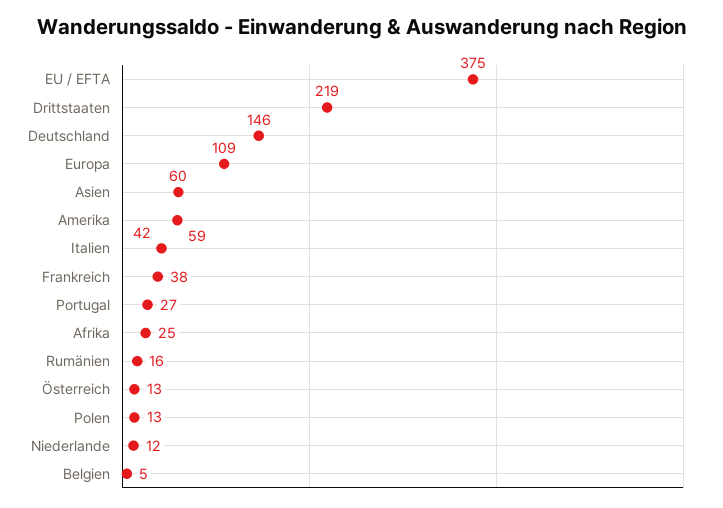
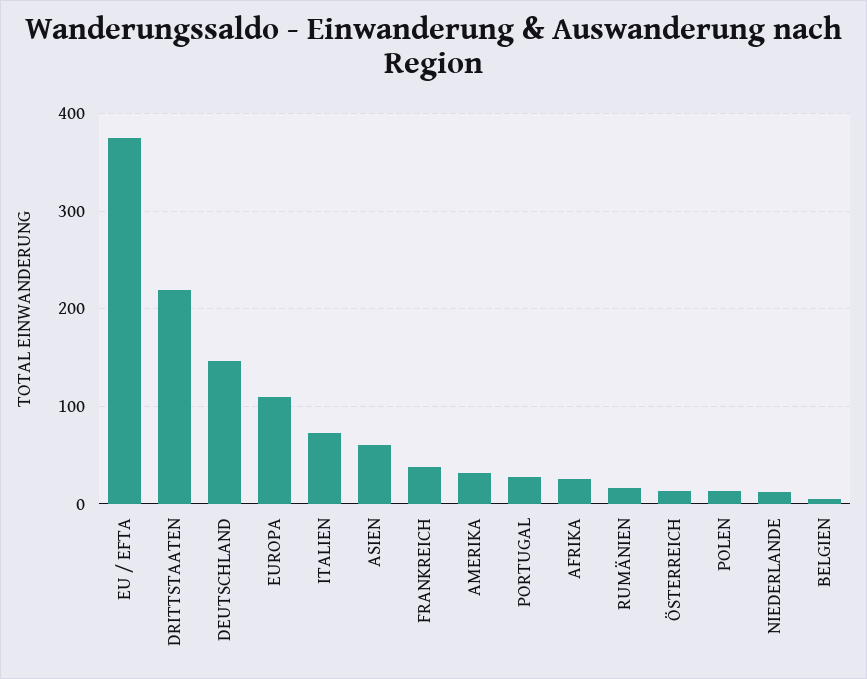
  {
    "EU / EFTA": 375,
    "Drittstaaten": 219,
    "Deutschland": 146,
    "Europa": 109,
    "Asien": 60,
-   "Amerika": 59,
+   "Amerika": 30,
-   "Italien": 42,
+   "Italien": 70,
    "Frankreich": 38,
    "Portugal": 27,
    "Afrika": 25,
    "Rumänien": 16,
    "Österreich": 13,
    "Polen": 13,
    "Niederlande": 12,
    "Belgien": 5
  }

